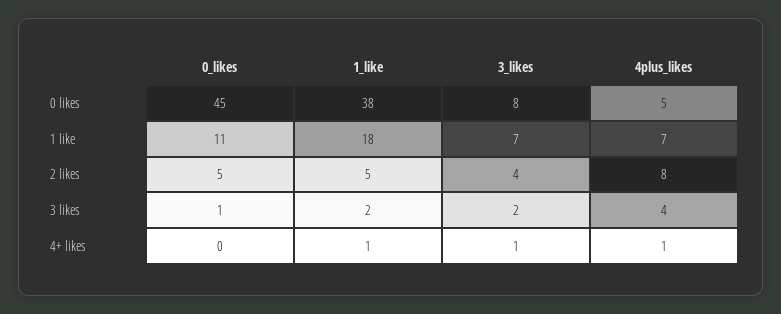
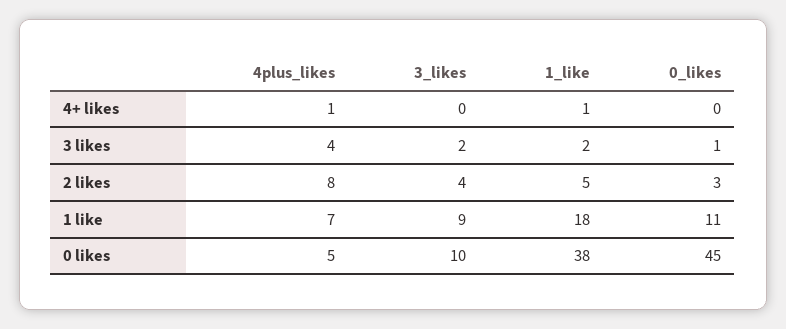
  {
    "0_likes": {
      "0 likes": 45,
      "1 like": 11,
-     "2 likes": 5,
+     "2 likes": 3,
      "3 likes": 1,
      "4+ likes": 0
    },
    "1_like": {
      "0 likes": 38,
      "1 like": 18,
      "2 likes": 5,
      "3 likes": 2,
      "4+ likes": 1
    },
    "3_likes": {
-     "0 likes": 8,
+     "0 likes": 10,
-     "1 like": 7,
+     "1 like": 9,
      "2 likes": 4,
      "3 likes": 2,
-     "4+ likes": 1
+     "4+ likes": 0
    },
    "4plus_likes": {
      "0 likes": 5,
      "1 like": 7,
      "2 likes": 8,
      "3 likes": 4,
      "4+ likes": 1
    }
  }

